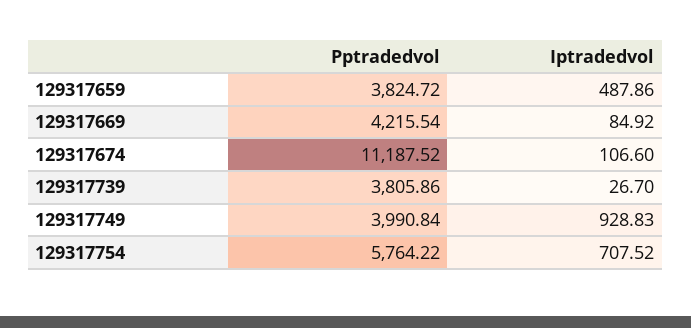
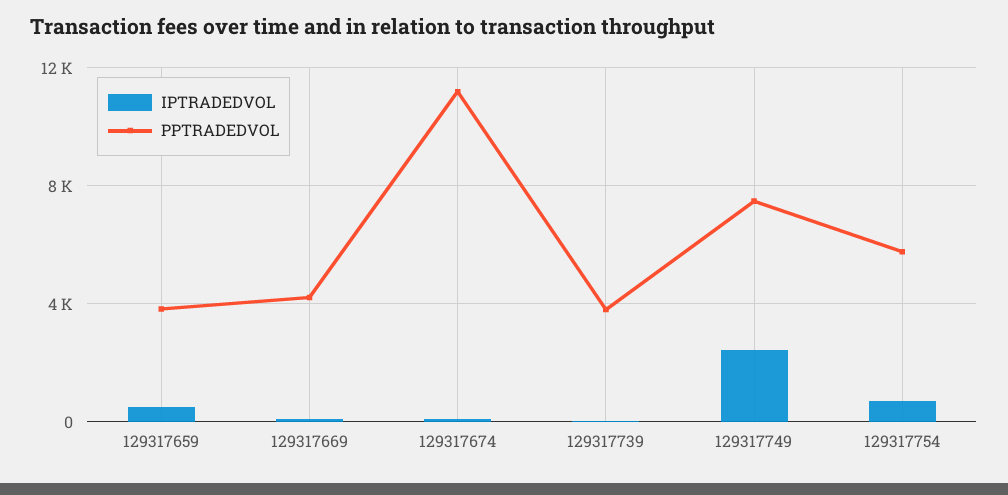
  {
    "Pptradedvol": {
      "129317659": 3824.72,
      "129317669": 4215.54,
      "129317674": 11187.52,
      "129317739": 3805.86,
-     "129317749": 3990.84,
+     "129317749": 7500,
      "129317754": 5764.22
    },
    "Iptradedvol": {
      "129317659": 487.86,
      "129317669": 84.92,
      "129317674": 106.6,
      "129317739": 26.7,
-     "129317749": 928.83,
+     "129317749": 2500,
      "129317754": 707.52
    }
  }

